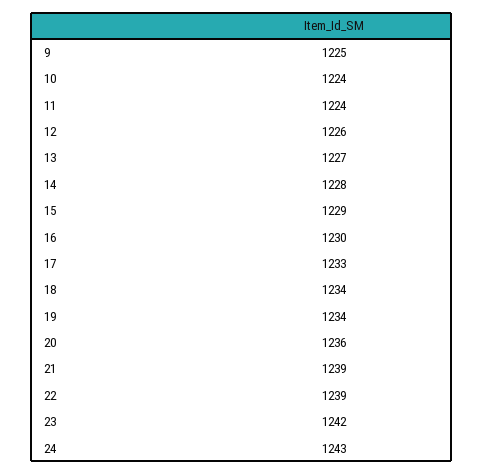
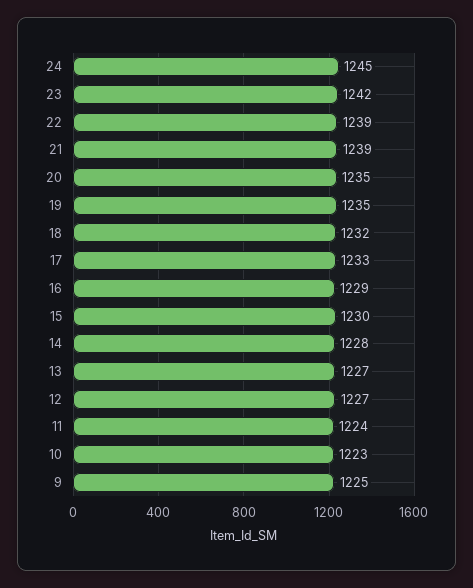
  {
    "9": 1225,
-   "10": 1224,
+   "10": 1223,
    "11": 1224,
-   "12": 1226,
+   "12": 1227,
    "13": 1227,
    "14": 1228,
-   "15": 1229,
+   "15": 1230,
-   "16": 1230,
+   "16": 1229,
    "17": 1233,
-   "18": 1234,
+   "18": 1232,
-   "19": 1234,
+   "19": 1235,
-   "20": 1236,
+   "20": 1235,
    "21": 1239,
    "22": 1239,
    "23": 1242,
-   "24": 1243
+   "24": 1245
  }

